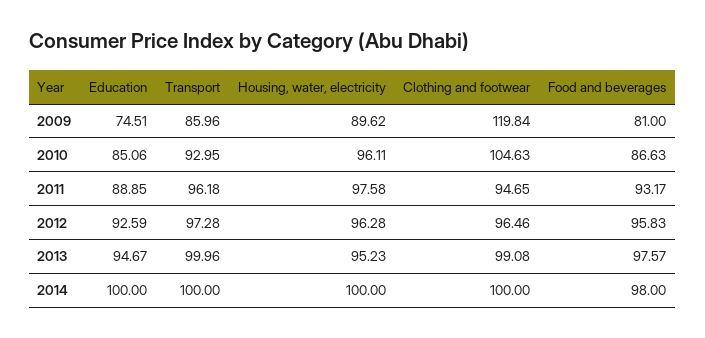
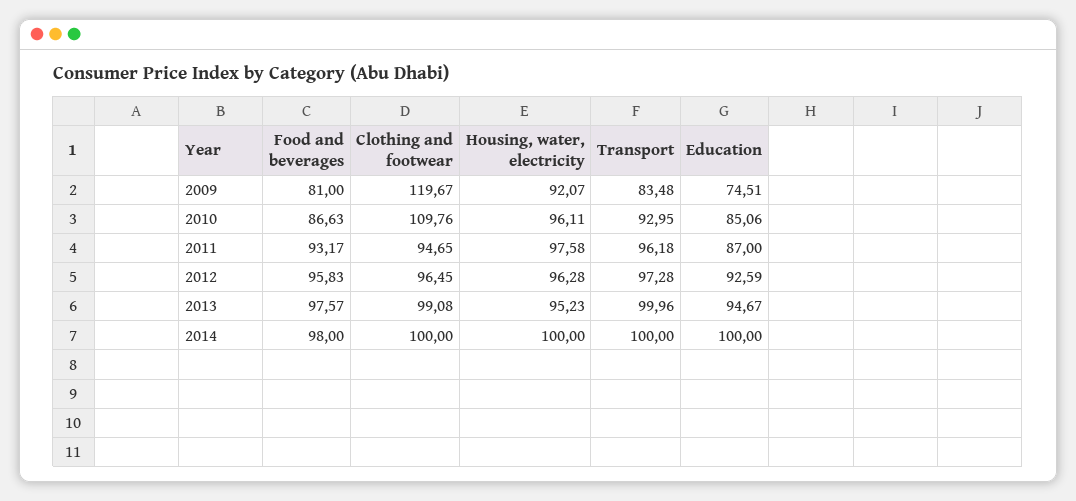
  {
    "Education": {
      "2009": 74.51,
      "2010": 85.06,
-     "2011": 88.85,
+     "2011": 87,
      "2012": 92.59,
      "2013": 94.67,
      "2014": 100
    },
    "Transport": {
-     "2009": 85.96,
+     "2009": 83.48,
      "2010": 92.95,
      "2011": 96.18,
      "2012": 97.28,
      "2013": 99.96,
      "2014": 100
    },
    "Housing, water, electricity": {
-     "2009": 89.62,
+     "2009": 92.07,
      "2010": 96.11,
      "2011": 97.58,
      "2012": 96.28,
      "2013": 95.23,
      "2014": 100
    },
    "Clothing and footwear": {
-     "2009": 119.84,
+     "2009": 119.67,
-     "2010": 104.63,
+     "2010": 109.76,
      "2011": 94.65,
-     "2012": 96.46,
+     "2012": 96.45,
      "2013": 99.08,
      "2014": 100
    },
    "Food and beverages": {
      "2009": 81,
      "2010": 86.63,
      "2011": 93.17,
      "2012": 95.83,
      "2013": 97.57,
      "2014": 98
    }
  }

